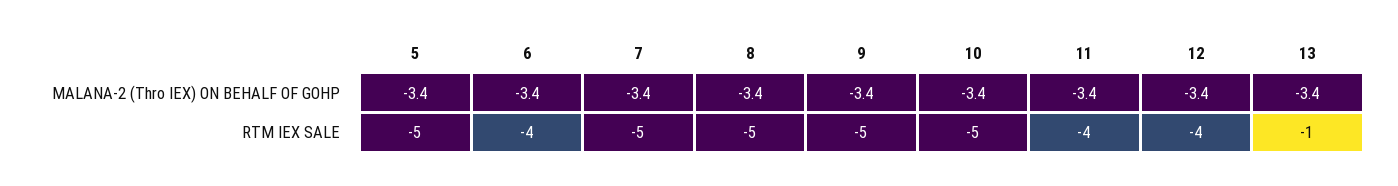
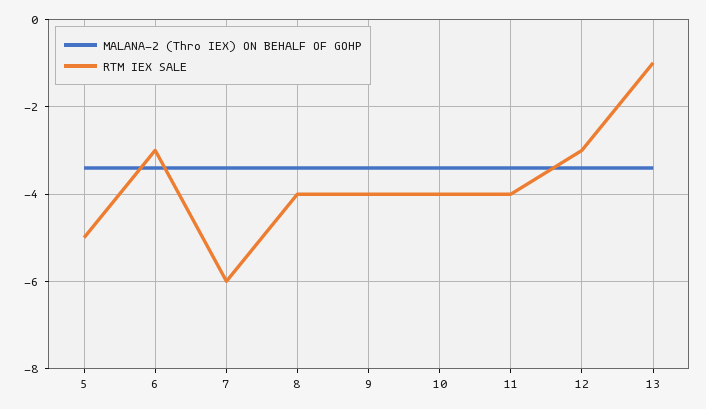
  {
    "MALANA-2 (Thro IEX) ON BEHALF OF GOHP": {
      "5": -3.4,
      "6": -3.4,
      "7": -3.4,
      "8": -3.4,
      "9": -3.4,
      "10": -3.4,
      "11": -3.4,
      "12": -3.4,
      "13": -3.4
    },
    "RTM IEX SALE": {
      "5": -5,
-     "6": -4,
+     "6": -3,
-     "7": -5,
+     "7": -6,
-     "8": -5,
+     "8": -4,
-     "9": -5,
+     "9": -4,
-     "10": -5,
+     "10": -4,
      "11": -4,
-     "12": -4,
+     "12": -3,
      "13": -1
    }
  }

